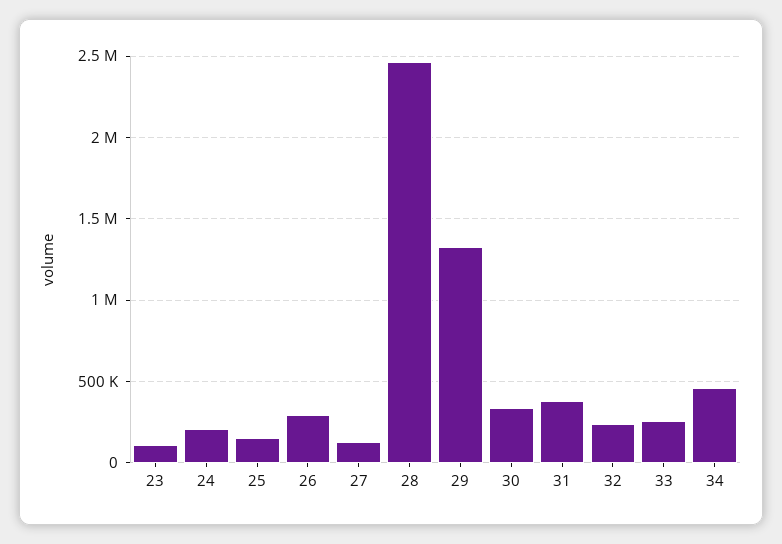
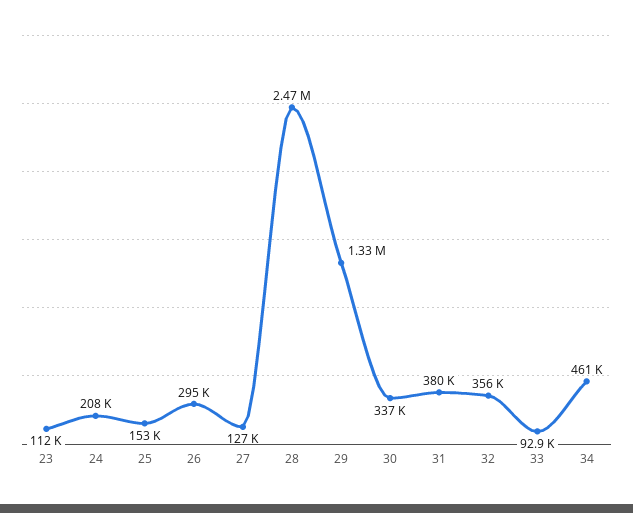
  {
    "23": 112000,
    "24": 208000,
    "25": 153000,
    "26": 295000,
    "27": 127000,
    "28": 2470000,
    "29": 1330000,
    "30": 337000,
    "31": 380000,
-   "32": 250000,
+   "32": 356000,
-   "33": 250000,
+   "33": 92900,
    "34": 461000
  }

